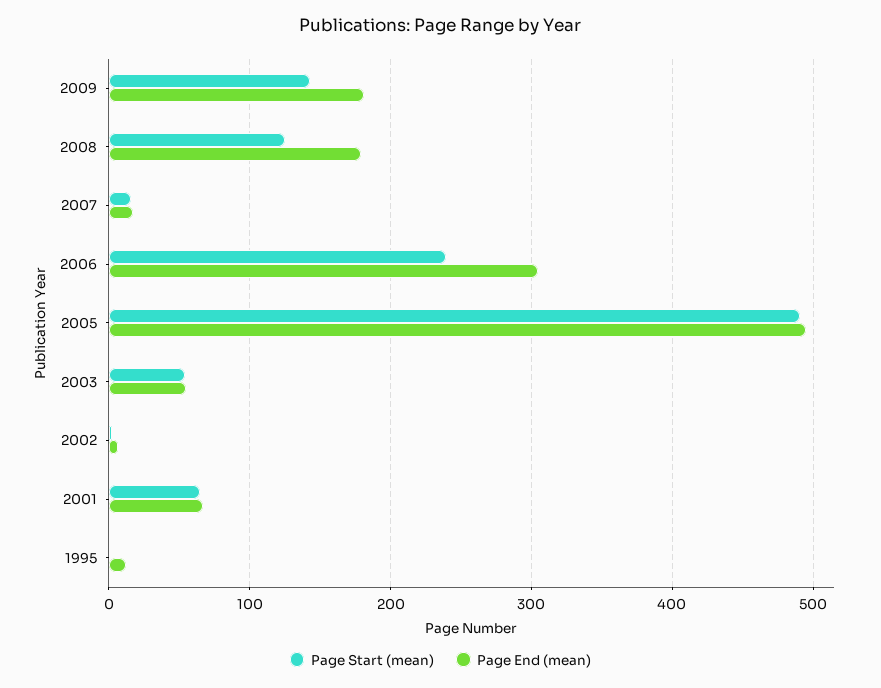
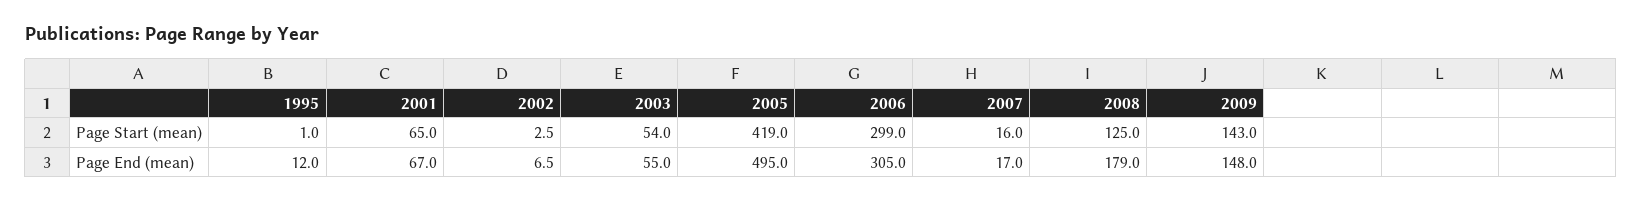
  {
    "Page Start (mean)": {
      "2009": 143,
      "2008": 125,
      "2007": 16,
-     "2006": 240,
+     "2006": 299,
-     "2005": 490,
+     "2005": 419,
      "2003": 54,
      "2002": 2.5,
      "2001": 65,
      "1995": 1
    },
    "Page End (mean)": {
-     "2009": 180,
+     "2009": 148,
      "2008": 179,
      "2007": 17,
      "2006": 305,
      "2005": 495,
      "2003": 55,
      "2002": 6.5,
      "2001": 67,
      "1995": 12
    }
  }

